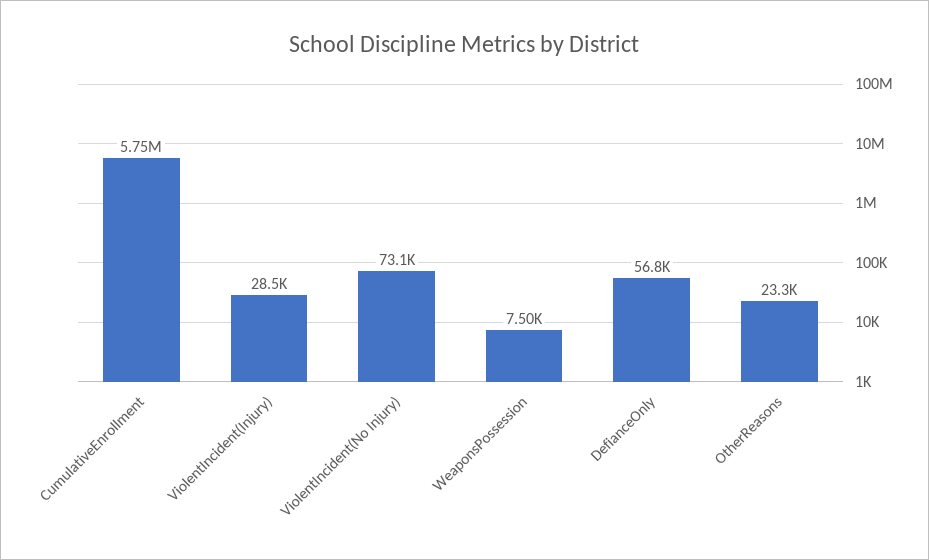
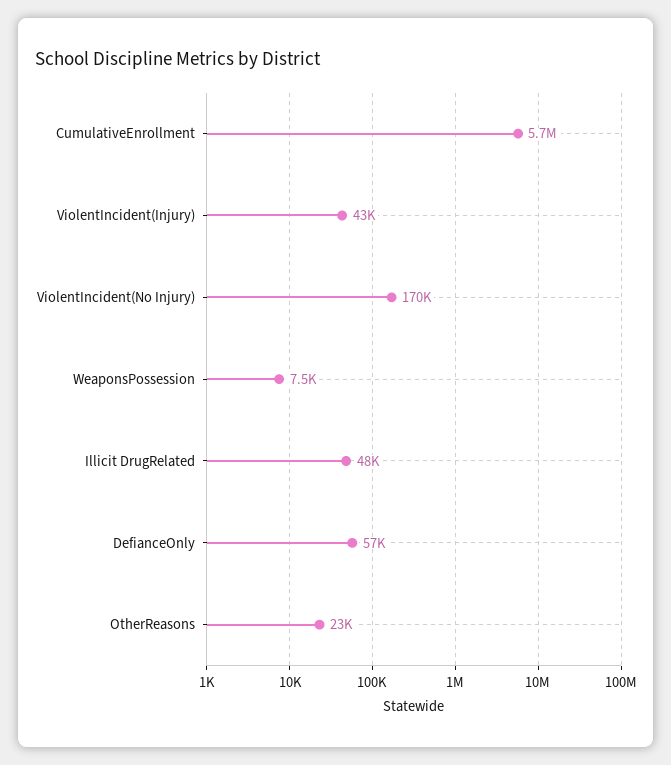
  {
    "CumulativeEnrollment": 5750000,
-   "ViolentIncident(Injury)": 28500,
+   "ViolentIncident(Injury)": 43000,
-   "ViolentIncident(No Injury)": 73100,
+   "ViolentIncident(No Injury)": 170000,
    "WeaponsPossession": 7500,
    "DefianceOnly": 56800,
-   "OtherReasons": 23300
+   "OtherReasons": 23300,
+   "Illicit DrugRelated": 48000
  }

